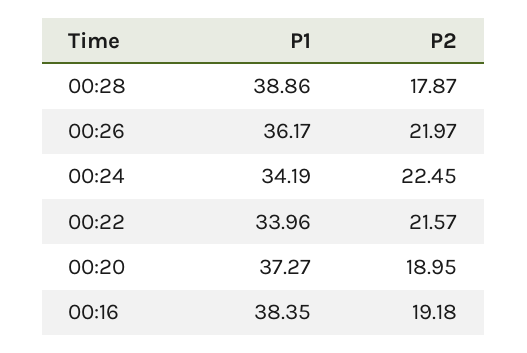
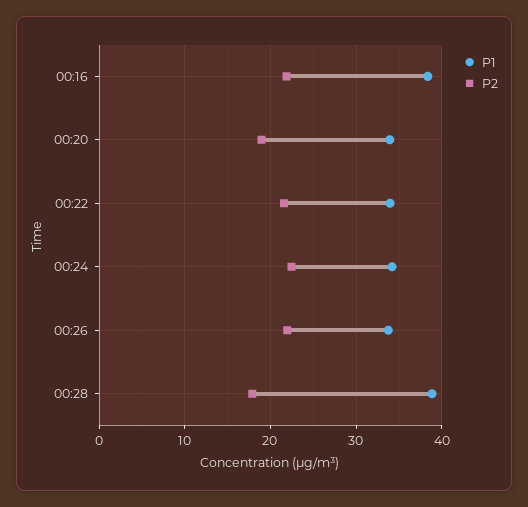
  {
    "P1": {
      "00:28": 38.86,
-     "00:26": 36.17,
+     "00:26": 34,
      "00:24": 34.19,
      "00:22": 33.96,
-     "00:20": 37.27,
+     "00:20": 34,
      "00:16": 38.35
    },
    "P2": {
      "00:28": 17.87,
      "00:26": 21.97,
      "00:24": 22.45,
      "00:22": 21.57,
      "00:20": 18.95,
-     "00:16": 19.18
+     "00:16": 22
    }
  }

